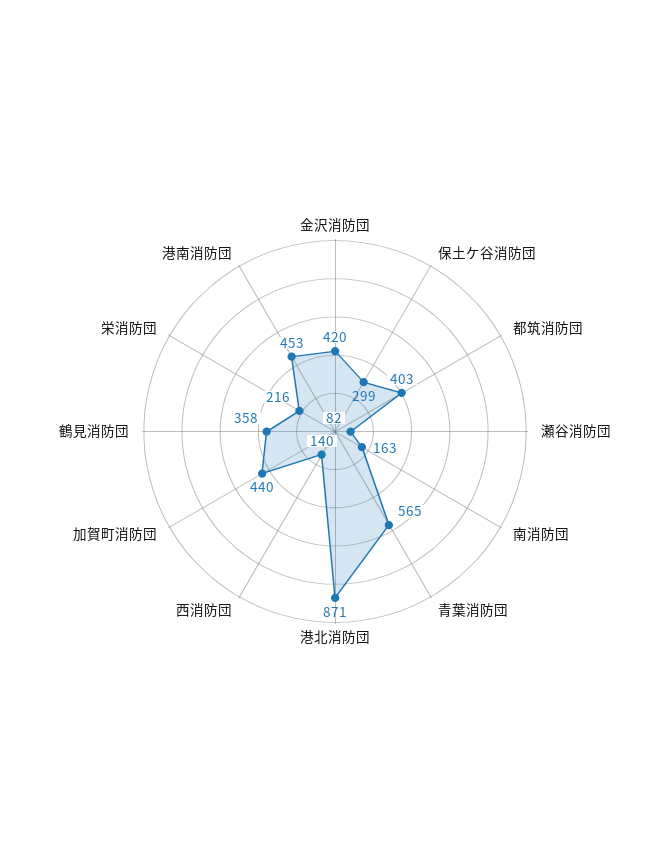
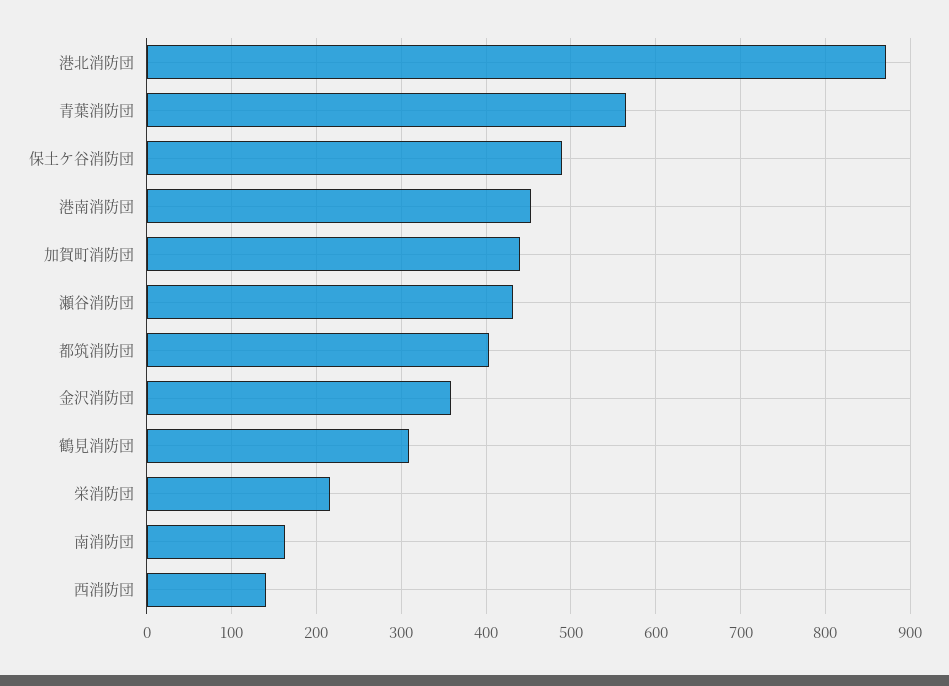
  {
-   "金沢消防団": 420,
+   "金沢消防団": 360,
-   "保土ケ谷消防団": 299,
+   "保土ケ谷消防団": 490,
    "都筑消防団": 403,
-   "瀬谷消防団": 82,
+   "瀬谷消防団": 430,
    "南消防団": 163,
    "青葉消防団": 565,
    "港北消防団": 871,
    "西消防団": 140,
    "加賀町消防団": 440,
-   "鶴見消防団": 358,
+   "鶴見消防団": 310,
    "栄消防団": 216,
    "港南消防団": 453
  }

